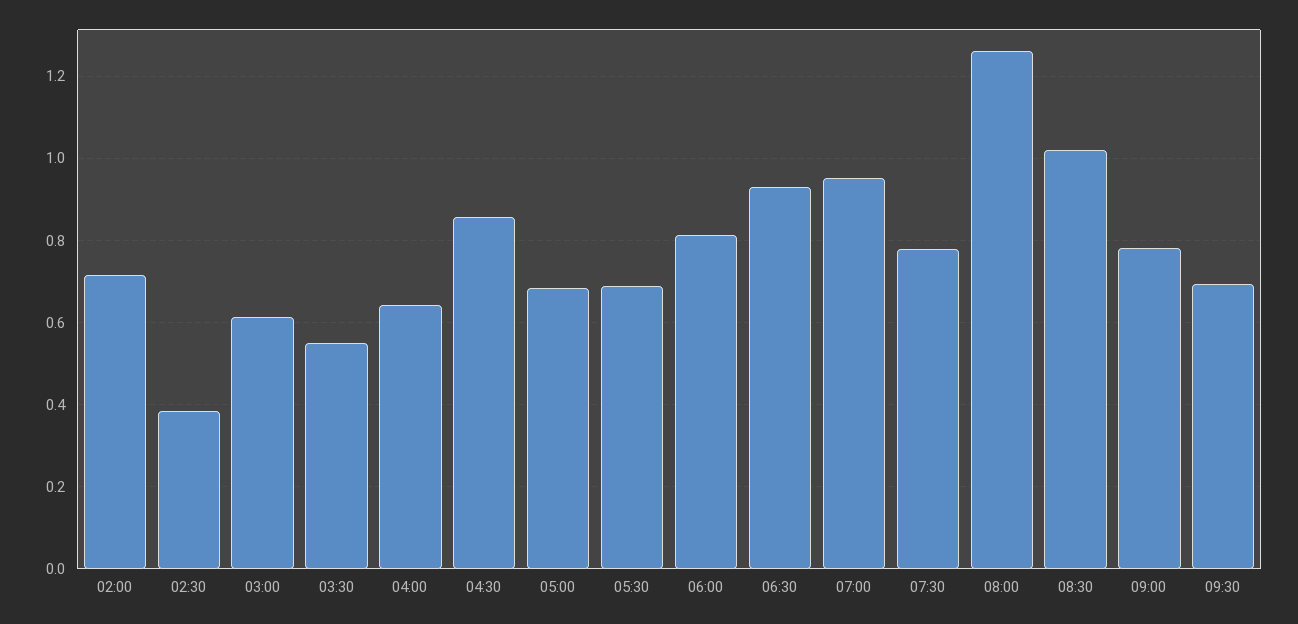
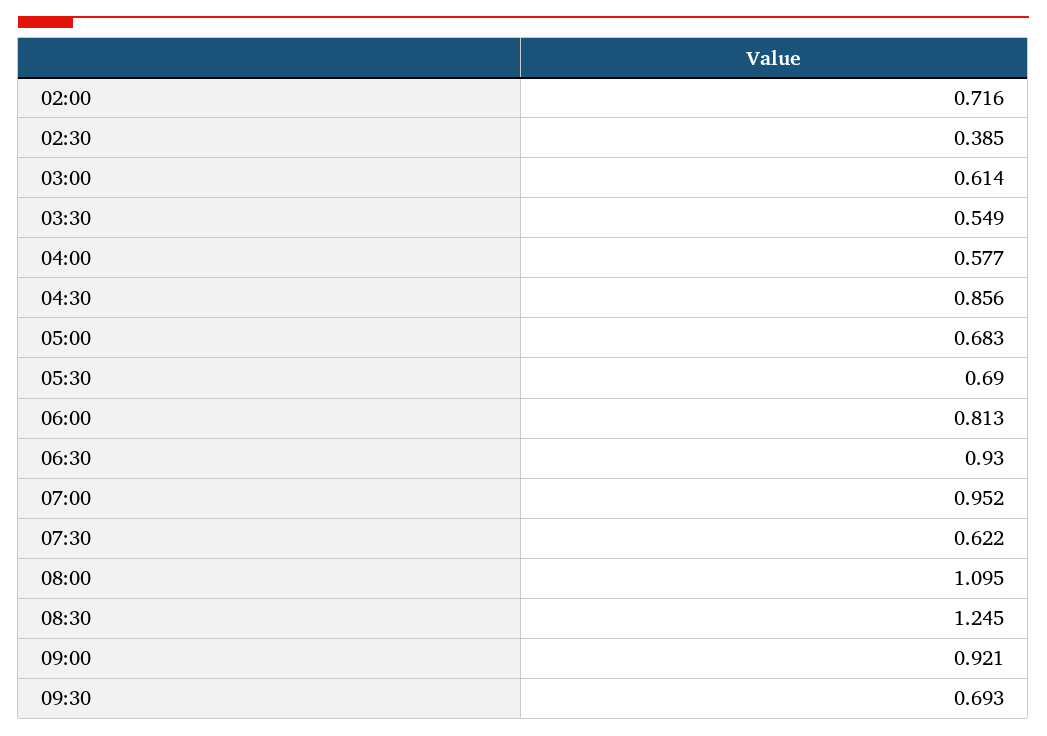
  {
    "02:00": 0.716,
    "02:30": 0.385,
    "03:00": 0.614,
    "03:30": 0.549,
-   "04:00": 0.64,
+   "04:00": 0.577,
    "04:30": 0.856,
    "05:00": 0.683,
    "05:30": 0.69,
    "06:00": 0.813,
    "06:30": 0.93,
    "07:00": 0.952,
-   "07:30": 0.78,
+   "07:30": 0.622,
-   "08:00": 1.26,
+   "08:00": 1.095,
-   "08:30": 1.02,
+   "08:30": 1.245,
-   "09:00": 0.78,
+   "09:00": 0.921,
    "09:30": 0.693
  }

